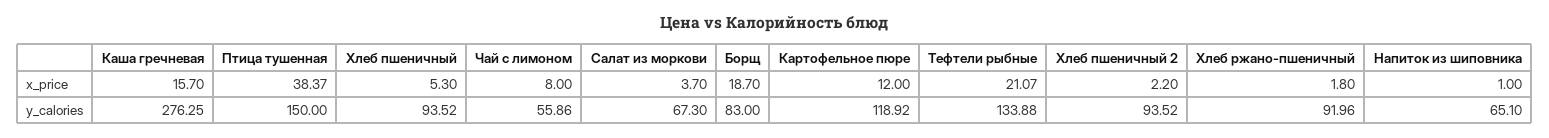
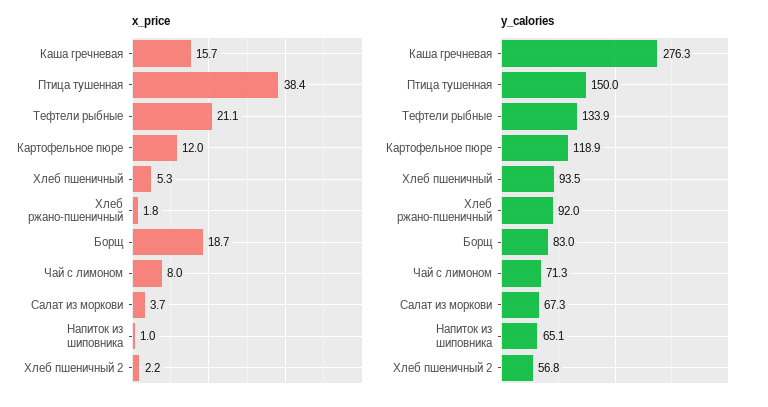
  {
    "x_price": {
      "Каша гречневая": 15.7,
      "Птица тушенная": 38.37,
      "Хлеб пшеничный": 5.3,
      "Чай с лимоном": 8,
      "Салат из моркови": 3.7,
      "Борщ": 18.7,
      "Картофельное пюре": 12,
      "Тефтели рыбные": 21.07,
      "Хлеб пшеничный 2": 2.2,
      "Хлеб ржано-пшеничный": 1.8,
      "Напиток из шиповника": 1
    },
    "y_calories": {
      "Каша гречневая": 276.25,
      "Птица тушенная": 150,
      "Хлеб пшеничный": 93.52,
-     "Чай с лимоном": 55.86,
+     "Чай с лимоном": 71.3,
      "Салат из моркови": 67.3,
      "Борщ": 83,
      "Картофельное пюре": 118.92,
      "Тефтели рыбные": 133.88,
-     "Хлеб пшеничный 2": 93.52,
+     "Хлеб пшеничный 2": 56.8,
      "Хлеб ржано-пшеничный": 91.96,
      "Напиток из шиповника": 65.1
    }
  }

